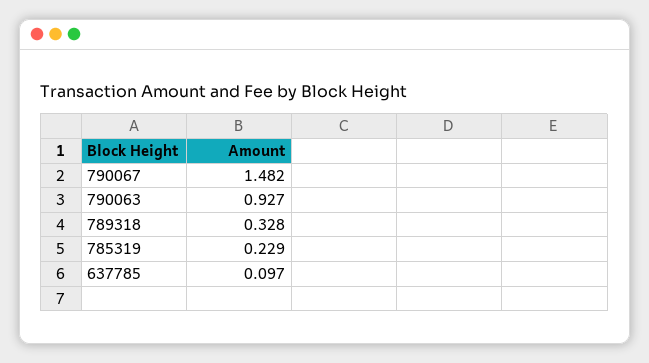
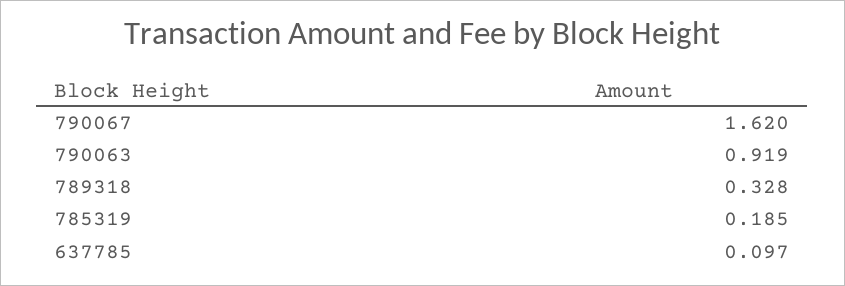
  {
-   "790067": 1.482,
+   "790067": 1.62,
-   "790063": 0.927,
+   "790063": 0.919,
    "789318": 0.328,
-   "785319": 0.229,
+   "785319": 0.185,
    "637785": 0.097
  }

